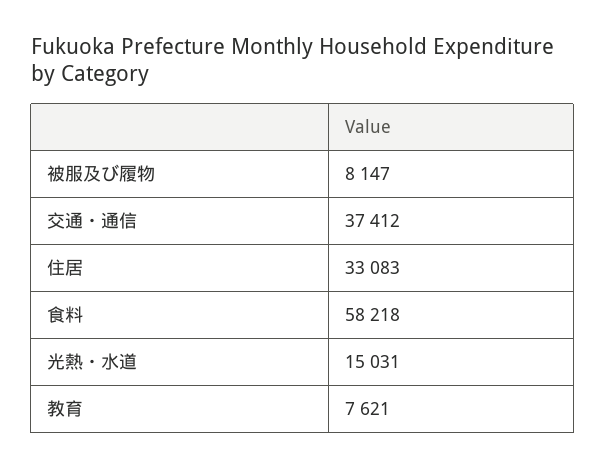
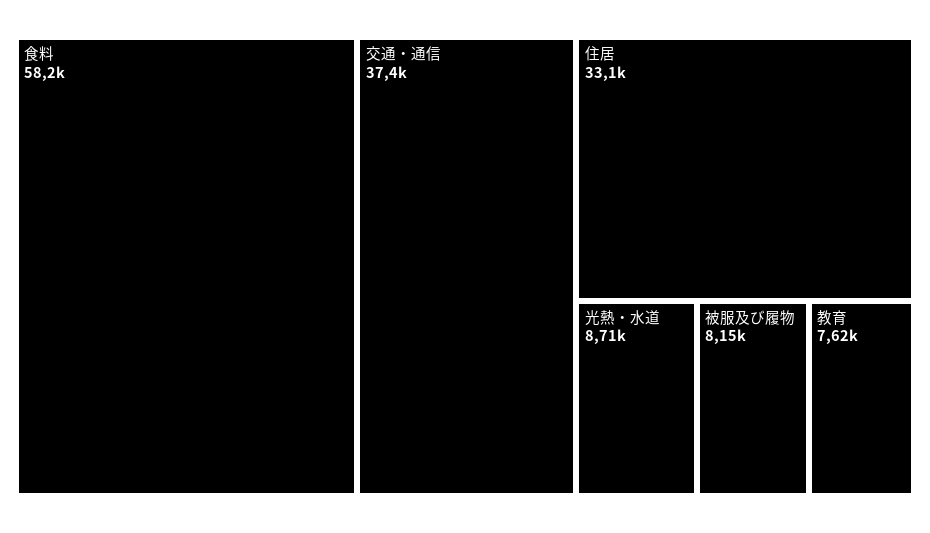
  {
    "被服及び履物": 8147,
    "交通・通信": 37412,
    "住居": 33083,
    "食料": 58218,
-   "光熱・水道": 15031,
+   "光熱・水道": 8710,
    "教育": 7621
  }

